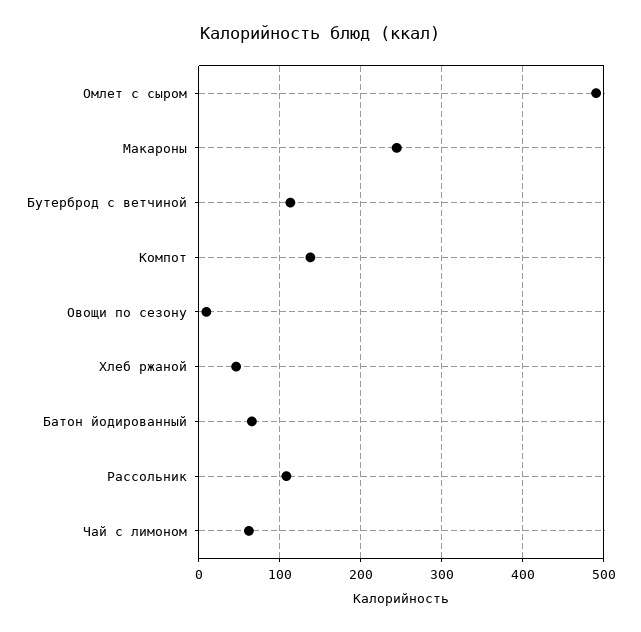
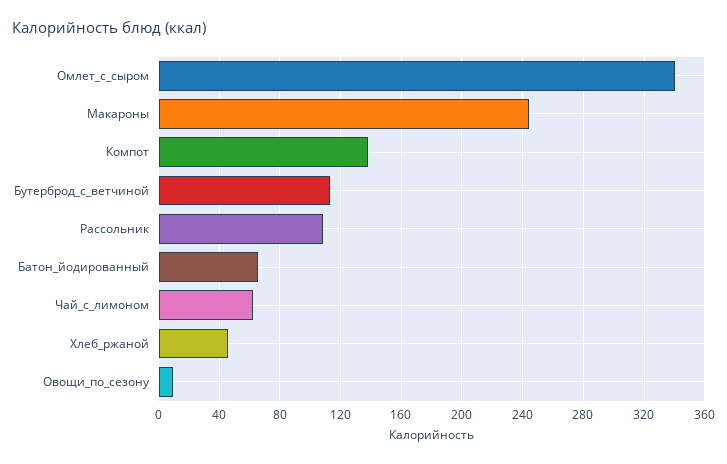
  {
-   "Омлет с сыром": 490,
+   "Омлет с сыром": 340,
    "Макароны": 245,
    "Бутерброд с ветчиной": 115,
    "Компот": 140,
    "Овощи по сезону": 10,
    "Хлеб ржаной": 45,
    "Батон йодированный": 65,
    "Рассольник": 110,
    "Чай с лимоном": 60
  }

